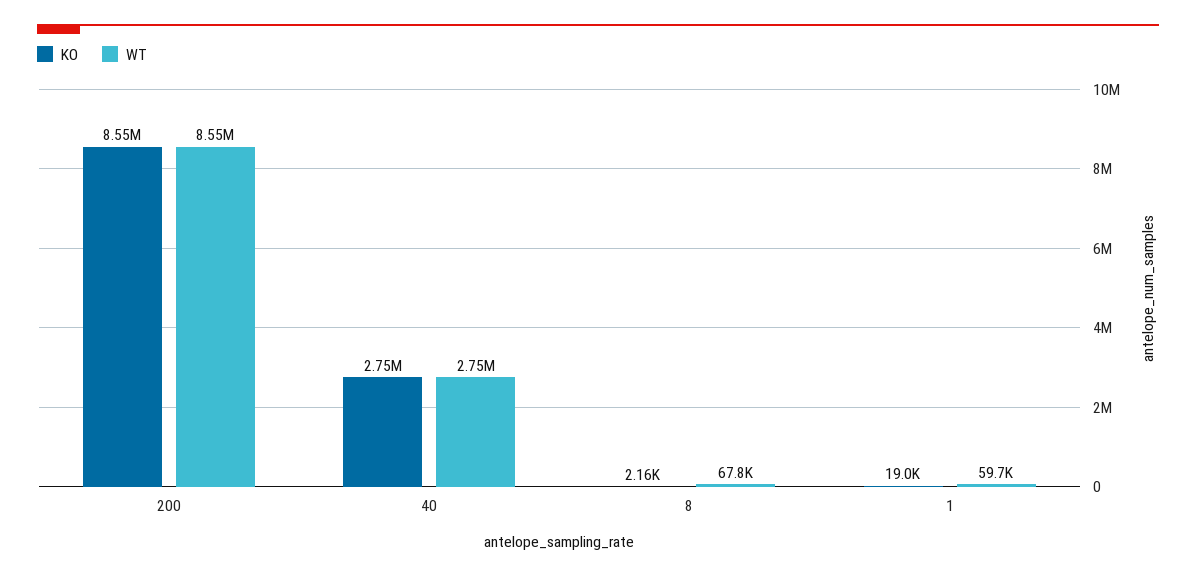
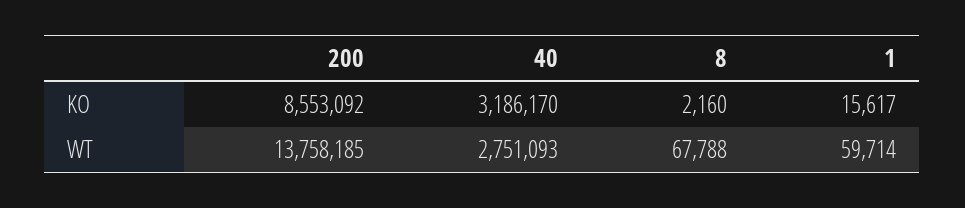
  {
    "KO": {
      "200": 8553092,
-     "40": 2750000,
+     "40": 3186170,
      "8": 2160,
-     "1": 19000
+     "1": 15617
    },
    "WT": {
-     "200": 8550000,
+     "200": 13758185,
      "40": 2751093,
      "8": 67788,
      "1": 59714
    }
  }

